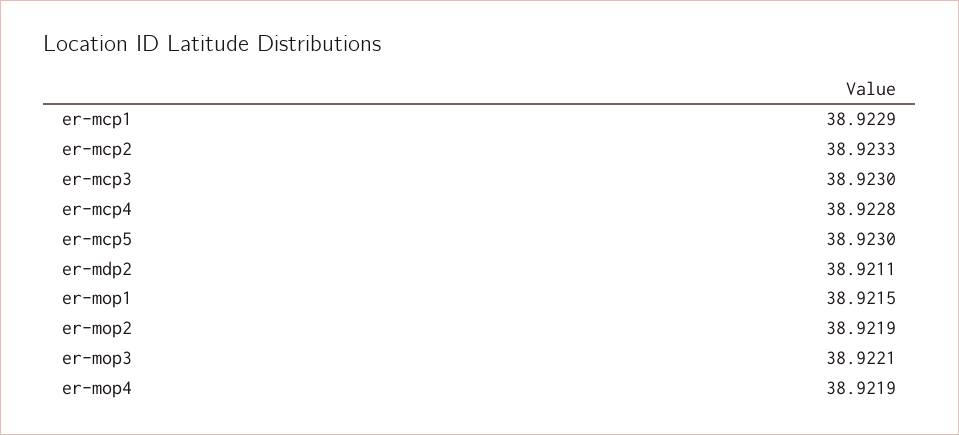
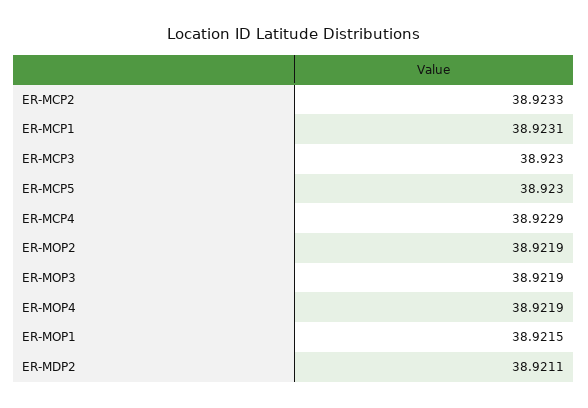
  {
-   "er-mcp1": 38.9229,
+   "er-mcp1": 38.9231,
    "er-mcp2": 38.9233,
    "er-mcp3": 38.923,
-   "er-mcp4": 38.9228,
+   "er-mcp4": 38.9229,
    "er-mcp5": 38.923,
    "er-mdp2": 38.9211,
    "er-mop1": 38.9215,
    "er-mop2": 38.9219,
-   "er-mop3": 38.9221,
+   "er-mop3": 38.9219,
    "er-mop4": 38.9219
  }

